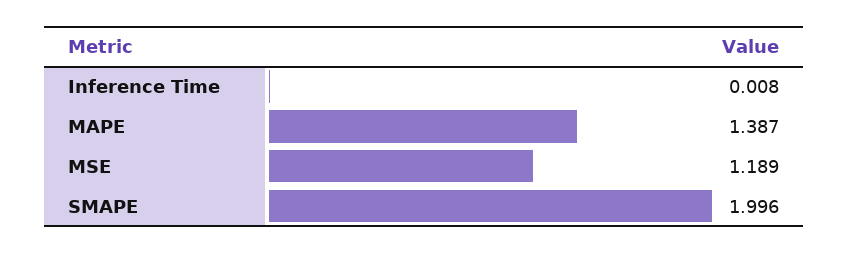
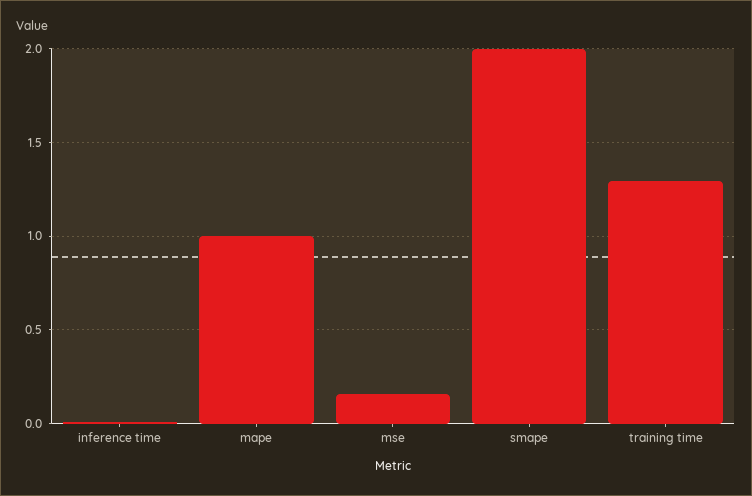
  {
    "Inference Time": 0.008,
-   "MAPE": 1.387,
+   "MAPE": 1,
-   "MSE": 1.189,
+   "MSE": 0.15,
-   "SMAPE": 1.996
+   "SMAPE": 1.996,
+   "training time": 1.3
  }

